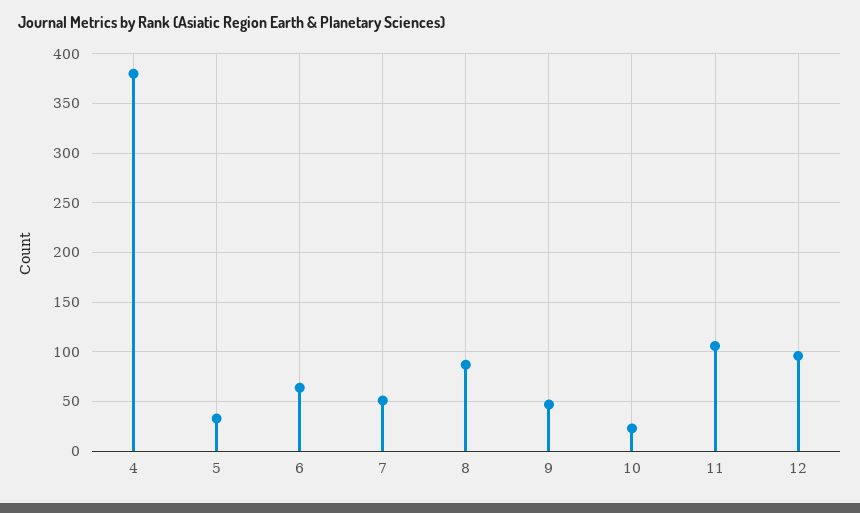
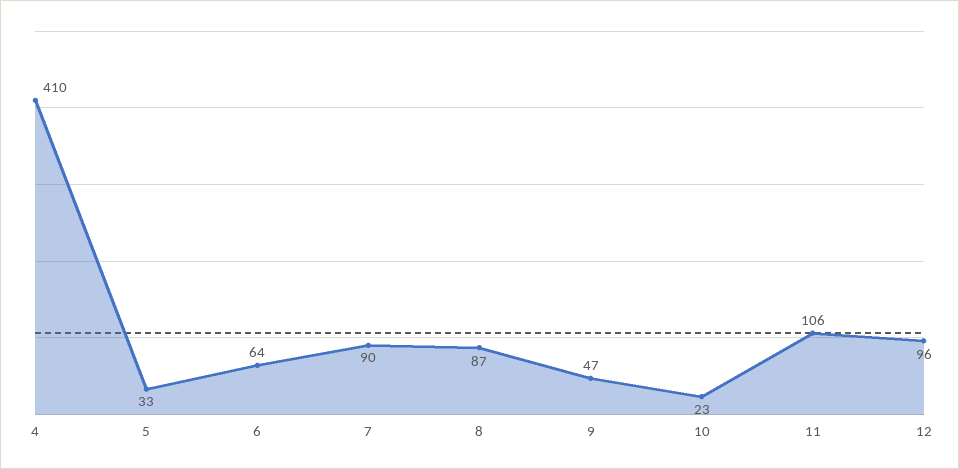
  {
-   "4": 380,
+   "4": 410,
    "5": 33,
    "6": 64,
-   "7": 50,
+   "7": 90,
    "8": 87,
    "9": 47,
    "10": 23,
    "11": 106,
    "12": 96
  }

